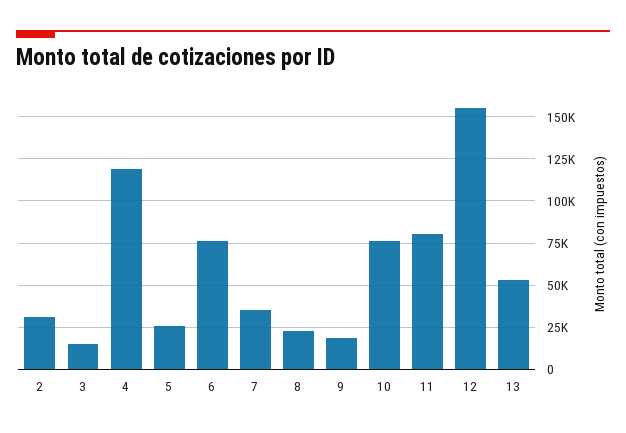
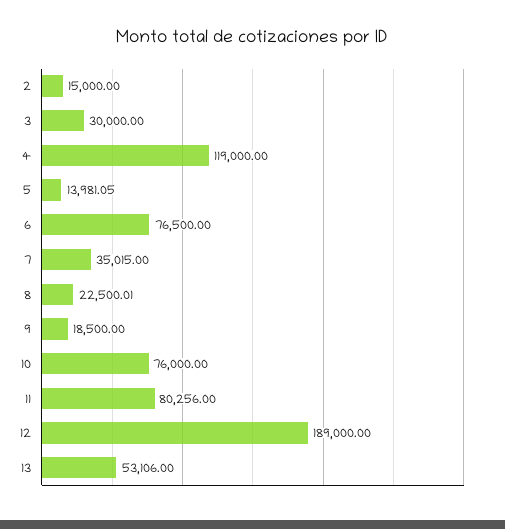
  {
-   "2": 30000,
+   "2": 15000,
-   "3": 15000,
+   "3": 30000,
    "4": 119000,
-   "5": 25000,
+   "5": 13981.05,
    "6": 76500,
    "7": 35015,
    "8": 22500.01,
    "9": 18500,
    "10": 76000,
    "11": 80256,
-   "12": 155000,
+   "12": 189000,
    "13": 53106
  }

